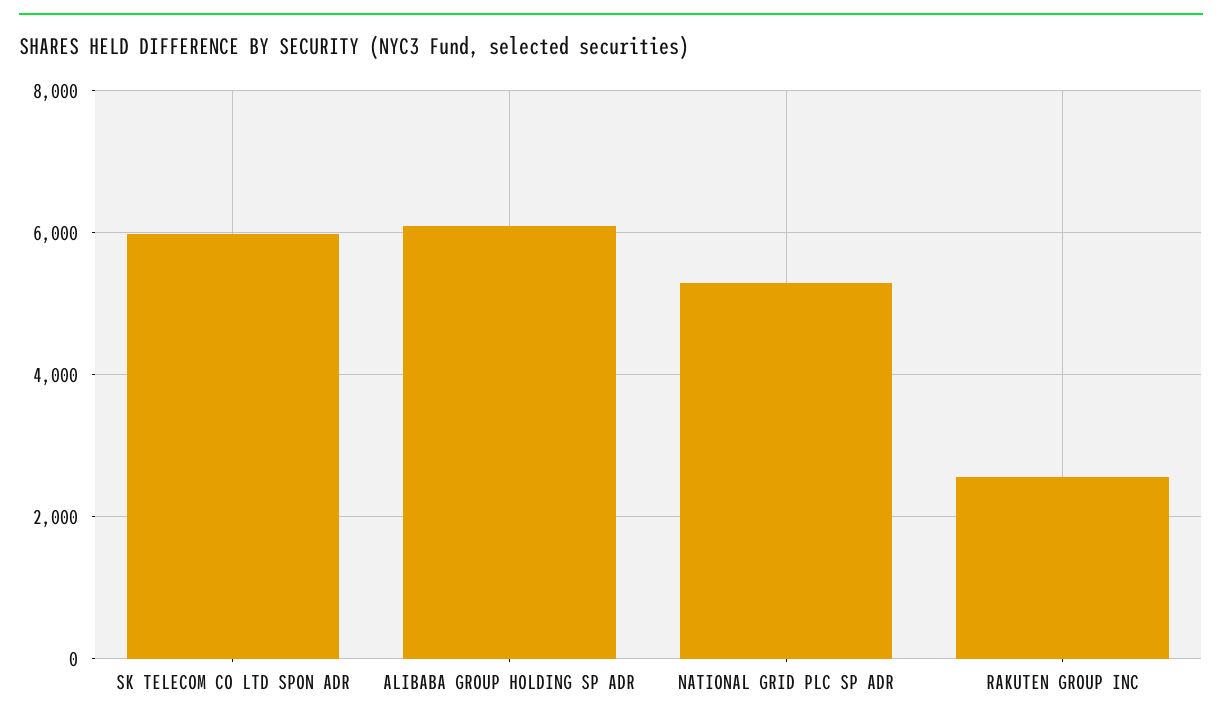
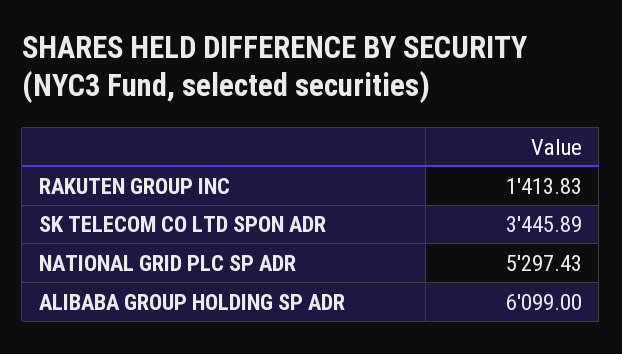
  {
-   "SK TELECOM CO LTD SPON ADR": 6000,
+   "SK TELECOM CO LTD SPON ADR": 3445.89,
    "ALIBABA GROUP HOLDING SP ADR": 6099,
    "NATIONAL GRID PLC SP ADR": 5297.43,
-   "RAKUTEN GROUP INC": 2600
+   "RAKUTEN GROUP INC": 1413.83
  }

